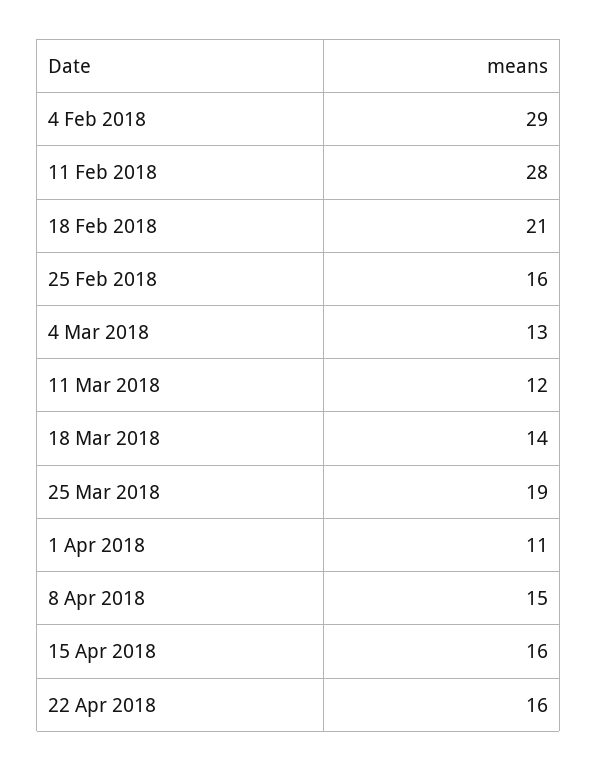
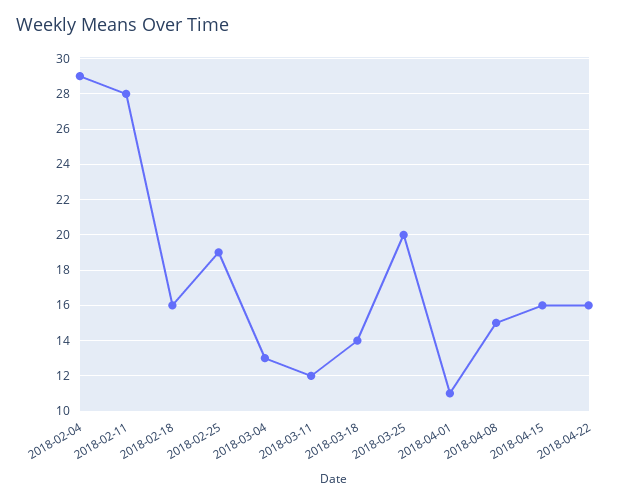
  {
    "4 Feb 2018": 29,
    "11 Feb 2018": 28,
-   "18 Feb 2018": 21,
+   "18 Feb 2018": 16,
-   "25 Feb 2018": 16,
+   "25 Feb 2018": 19,
    "4 Mar 2018": 13,
    "11 Mar 2018": 12,
    "18 Mar 2018": 14,
-   "25 Mar 2018": 19,
+   "25 Mar 2018": 20,
    "1 Apr 2018": 11,
    "8 Apr 2018": 15,
    "15 Apr 2018": 16,
    "22 Apr 2018": 16
  }

